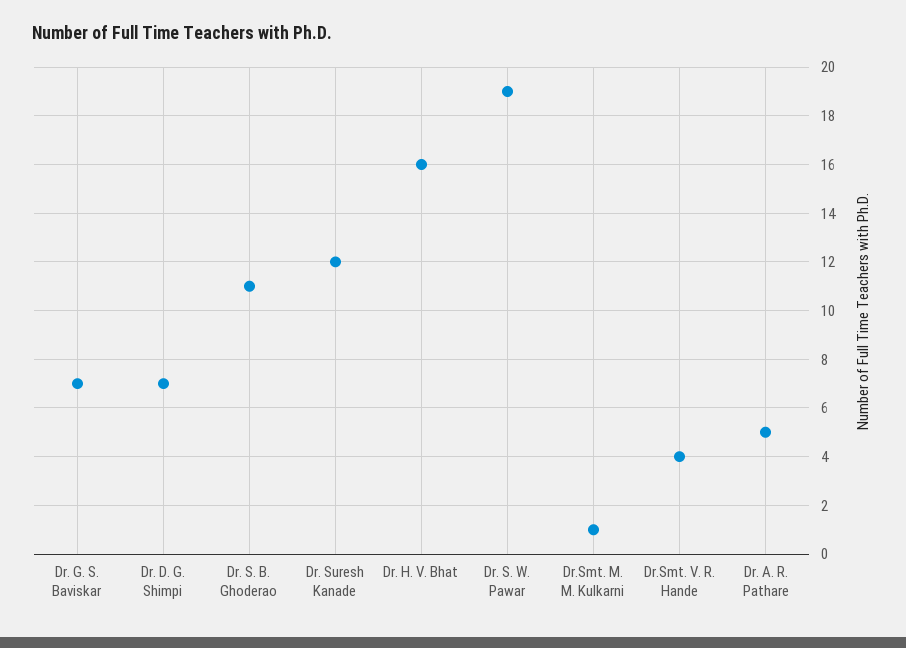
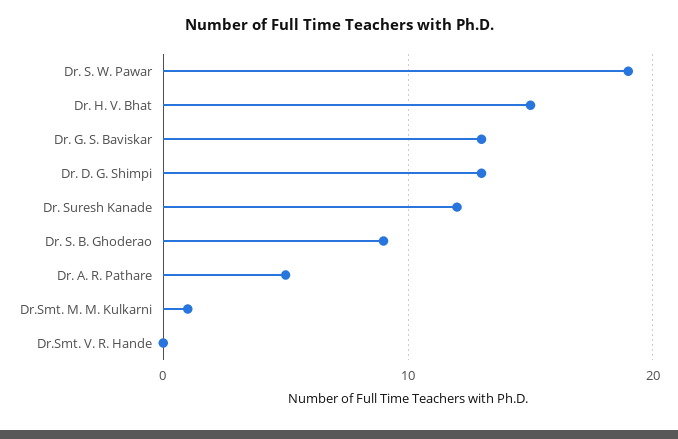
  {
-   "Dr. G. S. Baviskar": 7,
+   "Dr. G. S. Baviskar": 13,
-   "Dr. D. G. Shimpi": 7,
+   "Dr. D. G. Shimpi": 13,
-   "Dr. S. B. Ghoderao": 11,
+   "Dr. S. B. Ghoderao": 9,
    "Dr. Suresh Kanade": 12,
-   "Dr. H. V. Bhat": 16,
+   "Dr. H. V. Bhat": 15,
    "Dr. S. W. Pawar": 19,
    "Dr.Smt. M. M. Kulkarni": 1,
-   "Dr.Smt. V. R. Hande": 4,
+   "Dr.Smt. V. R. Hande": 0,
    "Dr. A. R. Pathare": 5
  }

